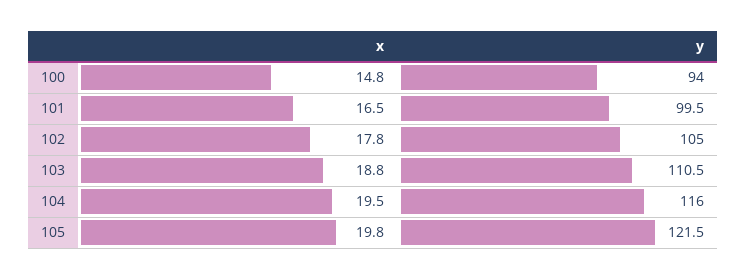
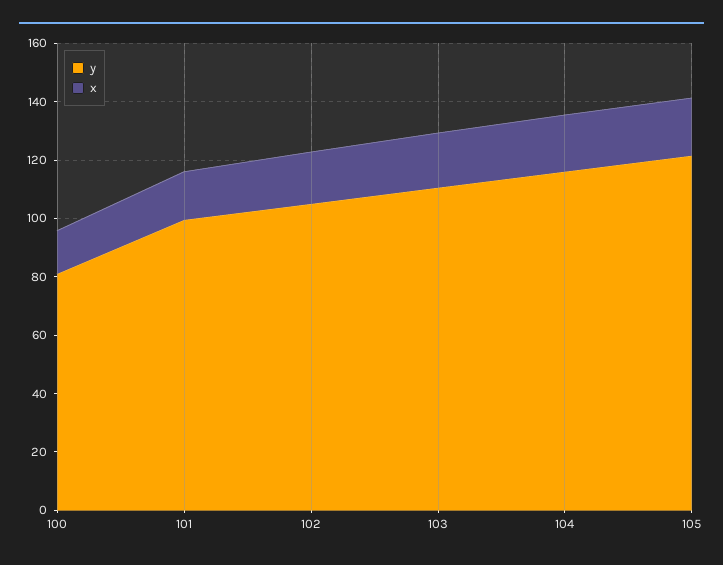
  {
    "x": {
      "100": 14.8,
      "101": 16.5,
      "102": 17.8,
      "103": 18.8,
      "104": 19.5,
      "105": 19.8
    },
    "y": {
-     "100": 94,
+     "100": 80,
      "101": 99.5,
      "102": 105,
      "103": 110.5,
      "104": 116,
      "105": 121.5
    }
  }

